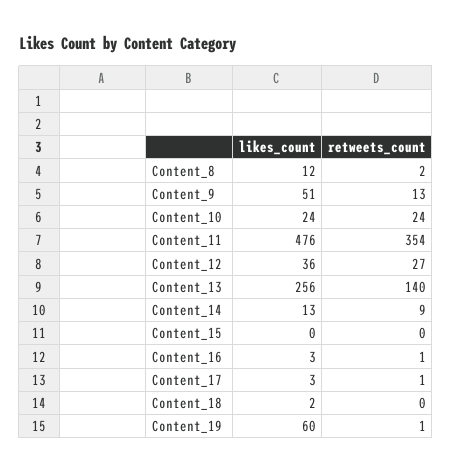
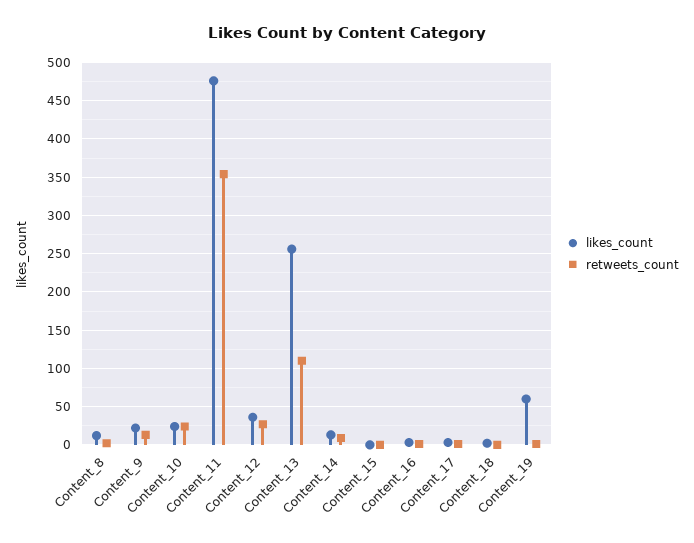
  {
    "likes_count": {
      "Content_8": 12,
-     "Content_9": 51,
+     "Content_9": 20,
      "Content_10": 24,
      "Content_11": 476,
      "Content_12": 36,
      "Content_13": 256,
      "Content_14": 13,
      "Content_15": 0,
      "Content_16": 3,
      "Content_17": 3,
      "Content_18": 2,
      "Content_19": 60
    },
    "retweets_count": {
      "Content_8": 2,
      "Content_9": 13,
      "Content_10": 24,
      "Content_11": 354,
      "Content_12": 27,
-     "Content_13": 140,
+     "Content_13": 110,
      "Content_14": 9,
      "Content_15": 0,
      "Content_16": 1,
      "Content_17": 1,
      "Content_18": 0,
      "Content_19": 1
    }
  }

